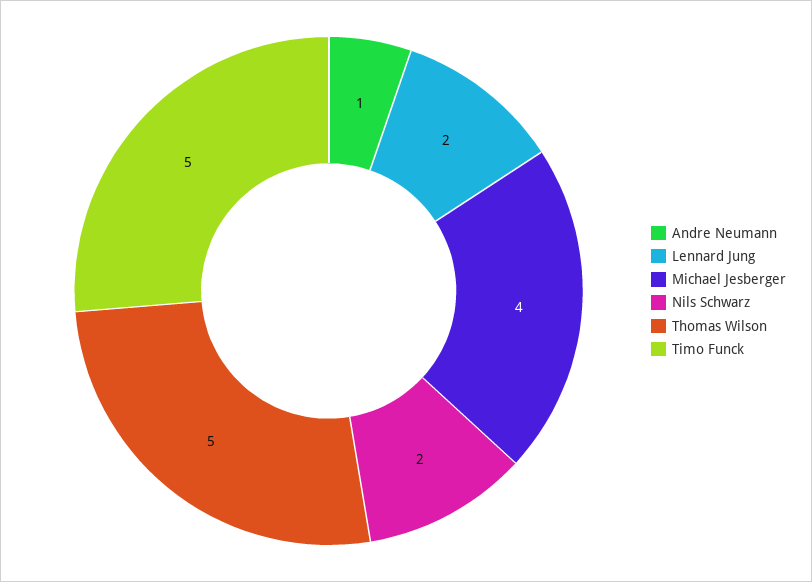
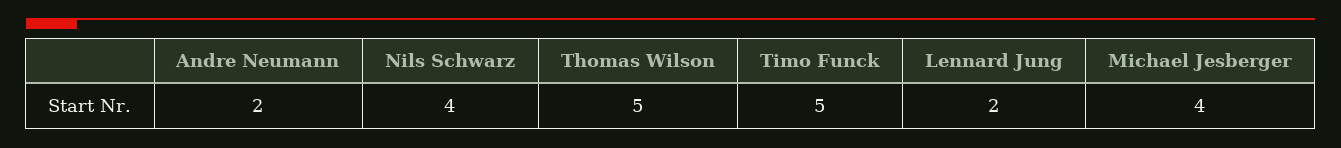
  {
-   "Andre Neumann": 1,
+   "Andre Neumann": 2,
    "Lennard Jung": 2,
    "Michael Jesberger": 4,
-   "Nils Schwarz": 2,
+   "Nils Schwarz": 4,
    "Thomas Wilson": 5,
    "Timo Funck": 5
  }

